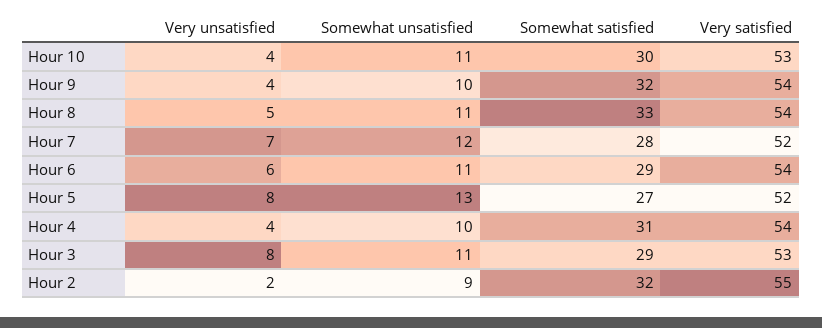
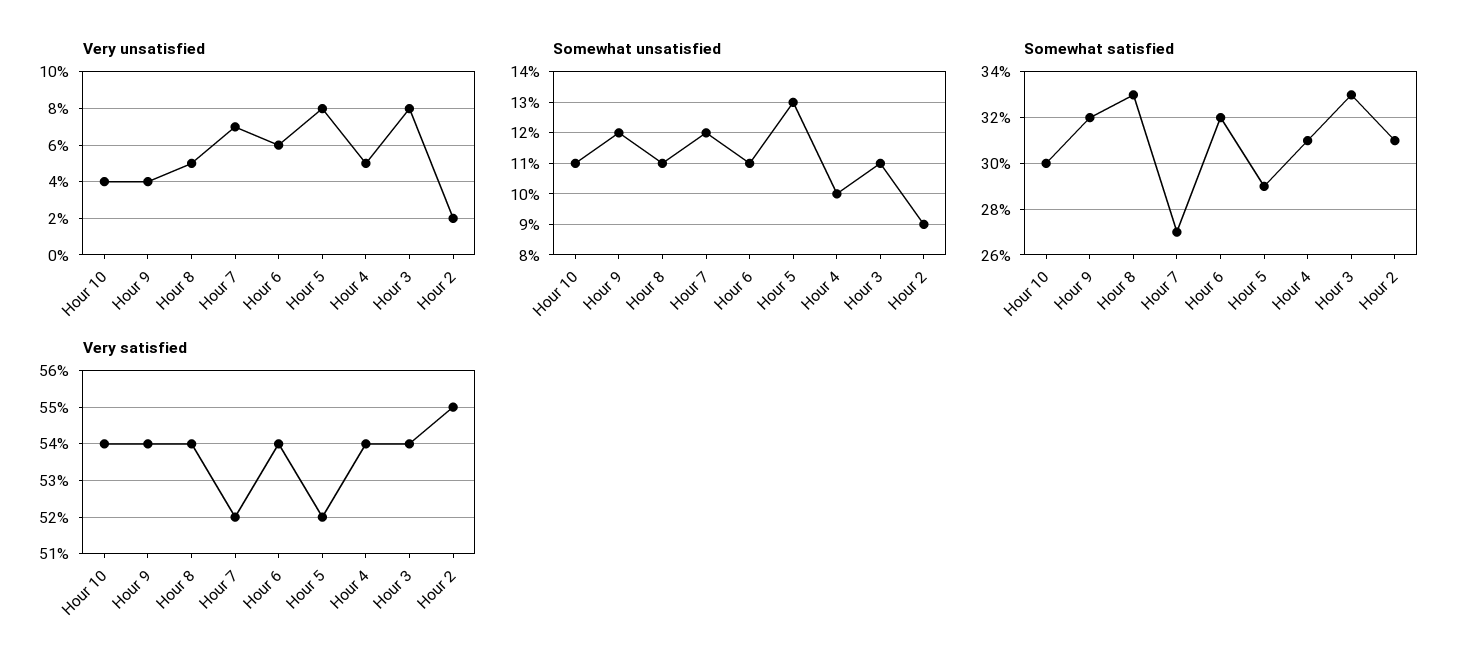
  {
    "Very unsatisfied": {
      "Hour 10": 4,
      "Hour 9": 4,
      "Hour 8": 5,
      "Hour 7": 7,
      "Hour 6": 6,
      "Hour 5": 8,
-     "Hour 4": 4,
+     "Hour 4": 5,
      "Hour 3": 8,
      "Hour 2": 2
    },
    "Somewhat unsatisfied": {
      "Hour 10": 11,
-     "Hour 9": 10,
+     "Hour 9": 12,
      "Hour 8": 11,
      "Hour 7": 12,
      "Hour 6": 11,
      "Hour 5": 13,
      "Hour 4": 10,
      "Hour 3": 11,
      "Hour 2": 9
    },
    "Somewhat satisfied": {
      "Hour 10": 30,
      "Hour 9": 32,
      "Hour 8": 33,
-     "Hour 7": 28,
+     "Hour 7": 27,
-     "Hour 6": 29,
+     "Hour 6": 32,
-     "Hour 5": 27,
+     "Hour 5": 29,
      "Hour 4": 31,
-     "Hour 3": 29,
+     "Hour 3": 33,
-     "Hour 2": 32
+     "Hour 2": 31
    },
    "Very satisfied": {
-     "Hour 10": 53,
+     "Hour 10": 54,
      "Hour 9": 54,
      "Hour 8": 54,
      "Hour 7": 52,
      "Hour 6": 54,
      "Hour 5": 52,
      "Hour 4": 54,
-     "Hour 3": 53,
+     "Hour 3": 54,
      "Hour 2": 55
    }
  }

